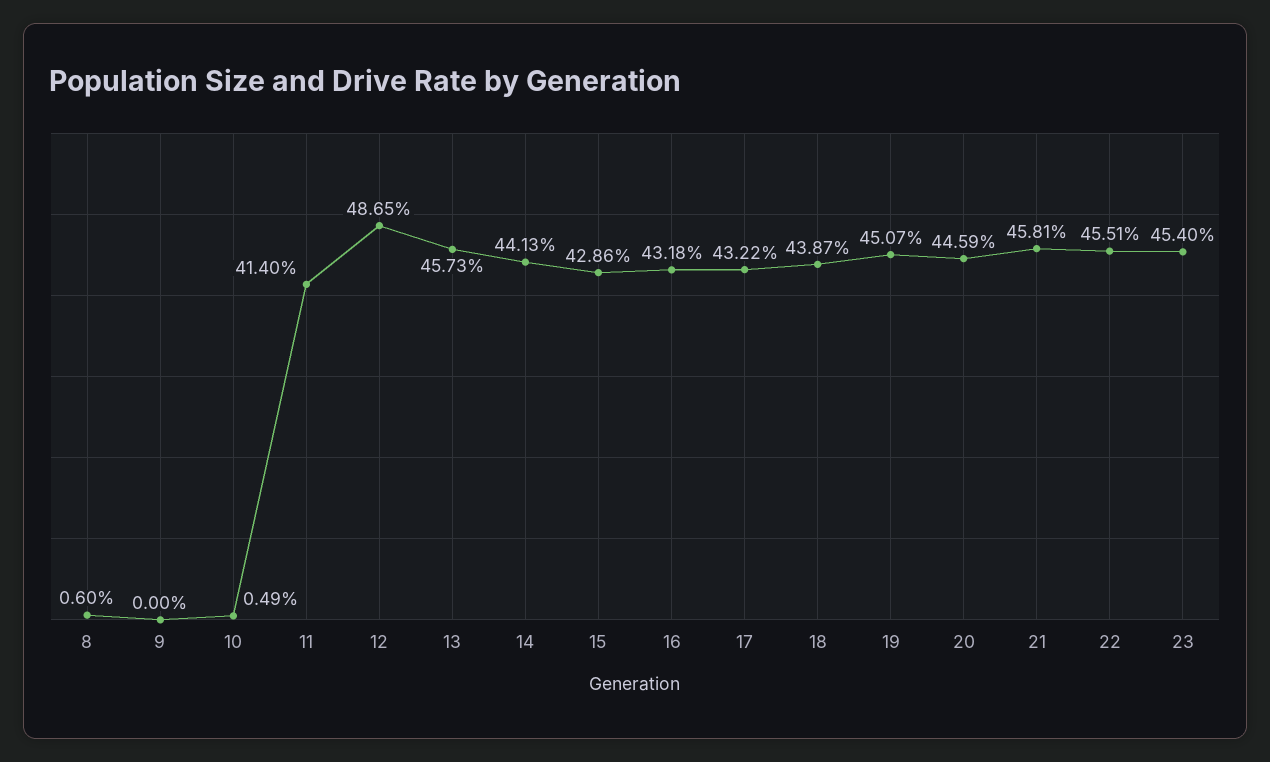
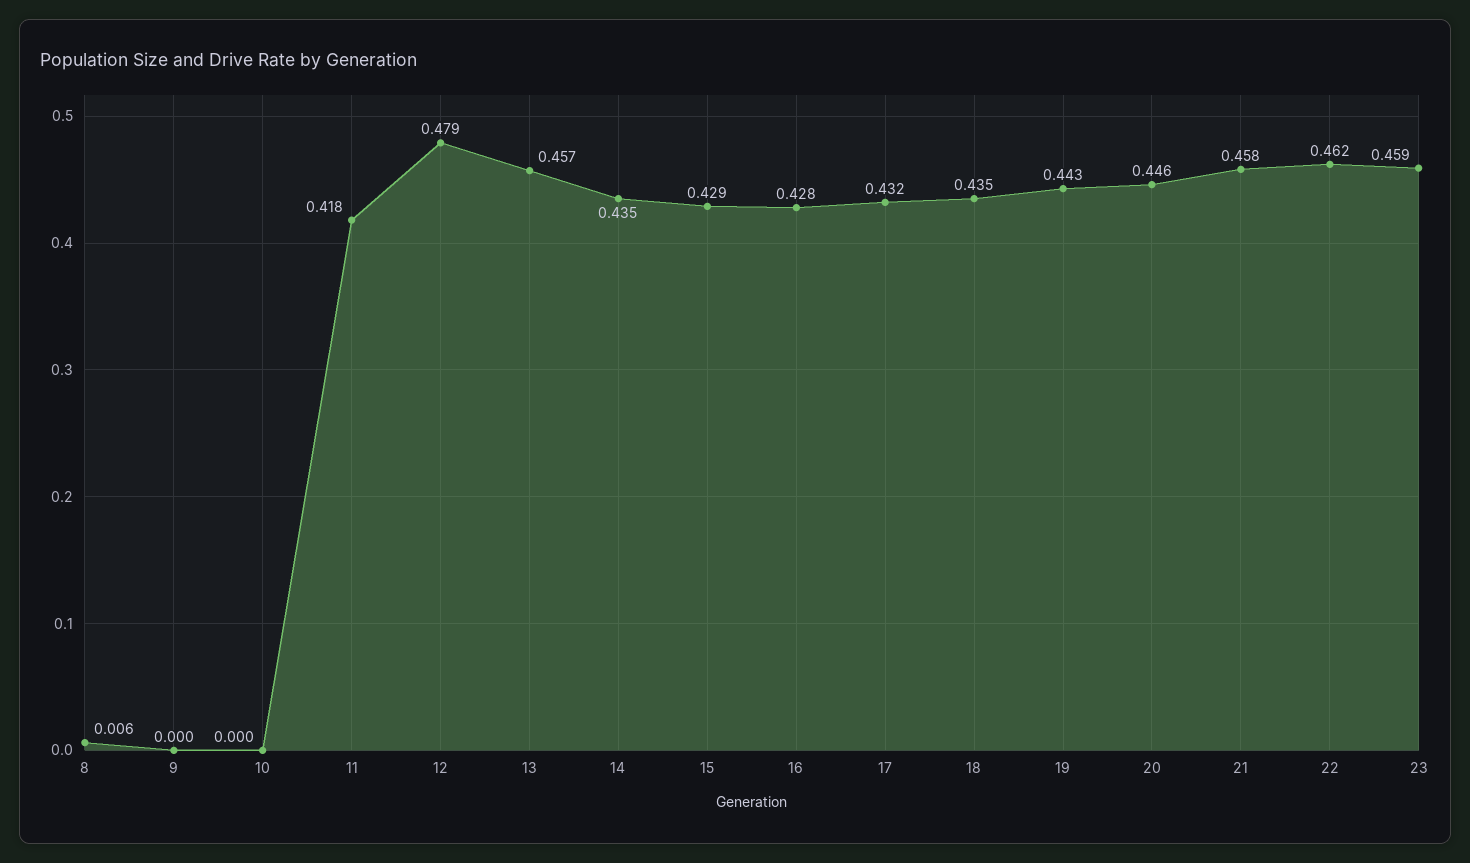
  {
    "8": 0.006,
    "9": 0,
-   "10": 0.0049,
+   "10": 0,
-   "11": 0.414,
+   "11": 0.418,
-   "12": 0.4865,
+   "12": 0.479,
    "13": 0.4573,
-   "14": 0.4413,
+   "14": 0.435,
    "15": 0.4286,
-   "16": 0.4318,
+   "16": 0.428,
    "17": 0.4322,
-   "18": 0.4387,
+   "18": 0.435,
-   "19": 0.4507,
+   "19": 0.443,
    "20": 0.4459,
    "21": 0.4581,
-   "22": 0.4551,
+   "22": 0.462,
-   "23": 0.454
+   "23": 0.459
  }

